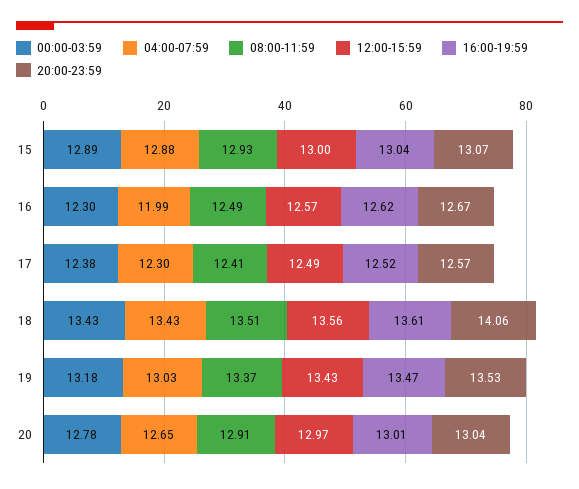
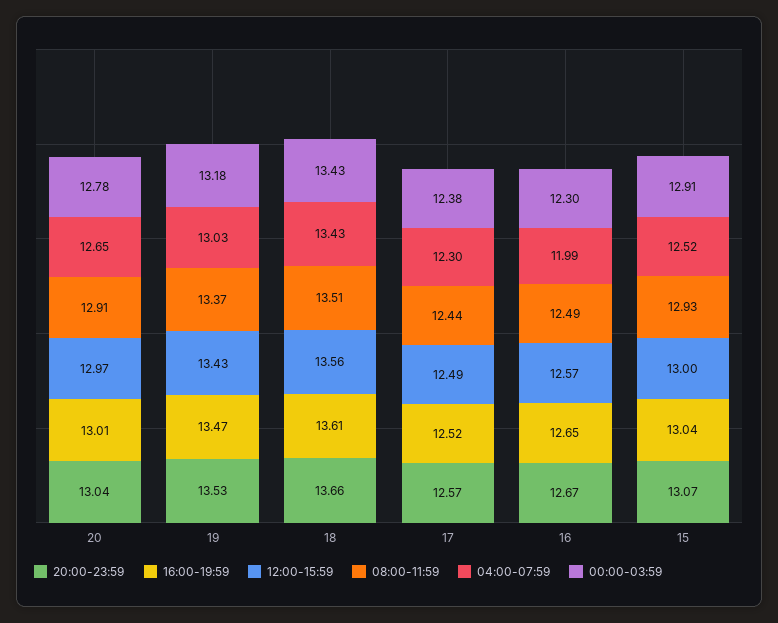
  {
    "00:00-03:59": {
-     "15": 12.89,
+     "15": 12.91,
      "16": 12.3,
      "17": 12.38,
      "18": 13.43,
      "19": 13.18,
      "20": 12.78
    },
    "04:00-07:59": {
-     "15": 12.88,
+     "15": 12.52,
      "16": 11.99,
      "17": 12.3,
      "18": 13.43,
      "19": 13.03,
      "20": 12.65
    },
    "08:00-11:59": {
      "15": 12.93,
      "16": 12.49,
-     "17": 12.41,
+     "17": 12.44,
      "18": 13.51,
      "19": 13.37,
      "20": 12.91
    },
    "12:00-15:59": {
      "15": 13,
      "16": 12.57,
      "17": 12.49,
      "18": 13.56,
      "19": 13.43,
      "20": 12.97
    },
    "16:00-19:59": {
      "15": 13.04,
-     "16": 12.62,
+     "16": 12.65,
      "17": 12.52,
      "18": 13.61,
      "19": 13.47,
      "20": 13.01
    },
    "20:00-23:59": {
      "15": 13.07,
      "16": 12.67,
      "17": 12.57,
-     "18": 14.06,
+     "18": 13.66,
      "19": 13.53,
      "20": 13.04
    }
  }

